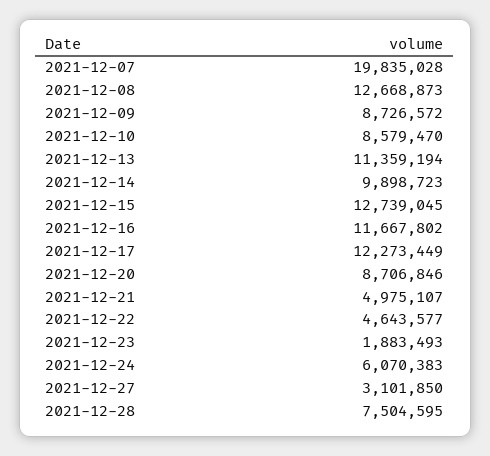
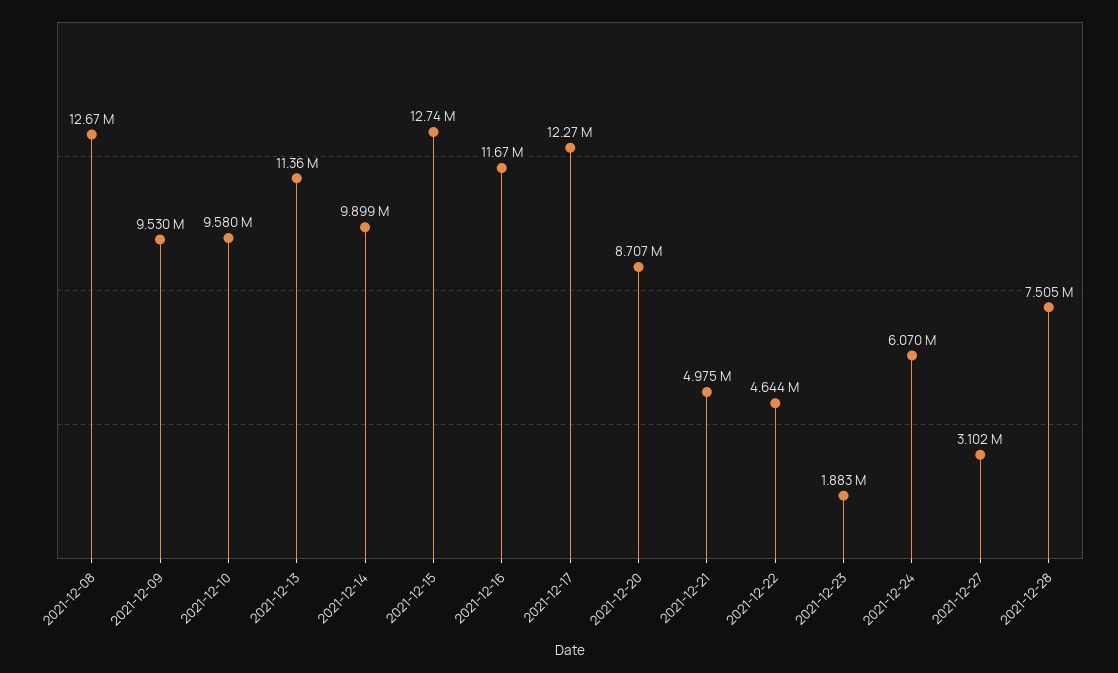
  {
-   "2021-12-07": 19835028,
    "2021-12-08": 12668873,
-   "2021-12-09": 8726572,
+   "2021-12-09": 9530000,
-   "2021-12-10": 8579470,
+   "2021-12-10": 9580000,
    "2021-12-13": 11359194,
    "2021-12-14": 9898723,
    "2021-12-15": 12739045,
    "2021-12-16": 11667802,
    "2021-12-17": 12273449,
    "2021-12-20": 8706846,
    "2021-12-21": 4975107,
    "2021-12-22": 4643577,
    "2021-12-23": 1883493,
    "2021-12-24": 6070383,
    "2021-12-27": 3101850,
    "2021-12-28": 7504595
  }

